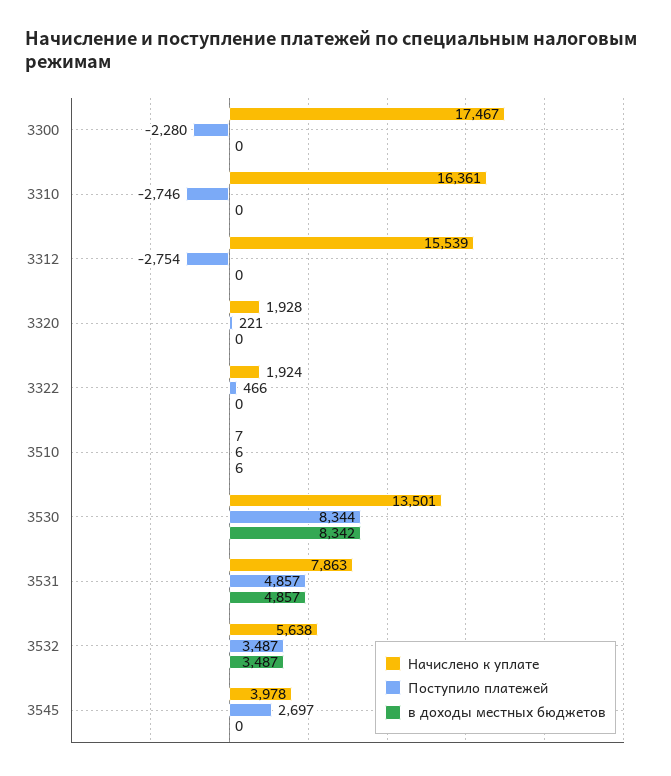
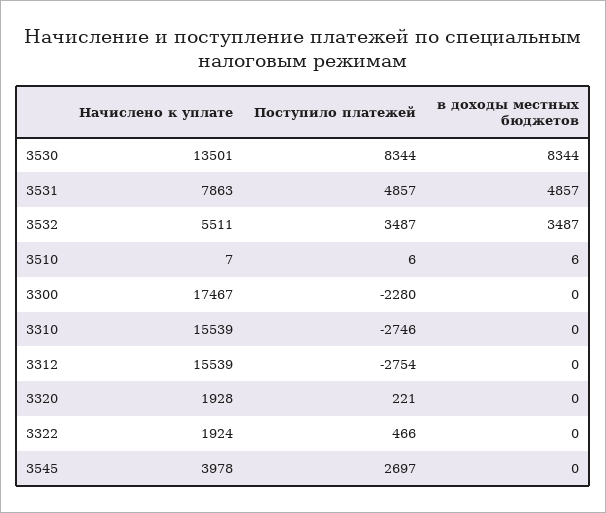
  {
    "Начислено к уплате": {
      "3300": 17467,
-     "3310": 16361,
+     "3310": 15539,
      "3312": 15539,
      "3320": 1928,
      "3322": 1924,
      "3510": 7,
      "3530": 13501,
      "3531": 7863,
-     "3532": 5638,
+     "3532": 5511,
      "3545": 3978
    },
    "Поступило платежей": {
      "3300": -2280,
      "3310": -2746,
      "3312": -2754,
      "3320": 221,
      "3322": 466,
      "3510": 6,
      "3530": 8344,
      "3531": 4857,
      "3532": 3487,
      "3545": 2697
    },
    "в доходы местных бюджетов": {
      "3300": 0,
      "3310": 0,
      "3312": 0,
      "3320": 0,
      "3322": 0,
      "3510": 6,
-     "3530": 8342,
+     "3530": 8344,
      "3531": 4857,
      "3532": 3487,
      "3545": 0
    }
  }

